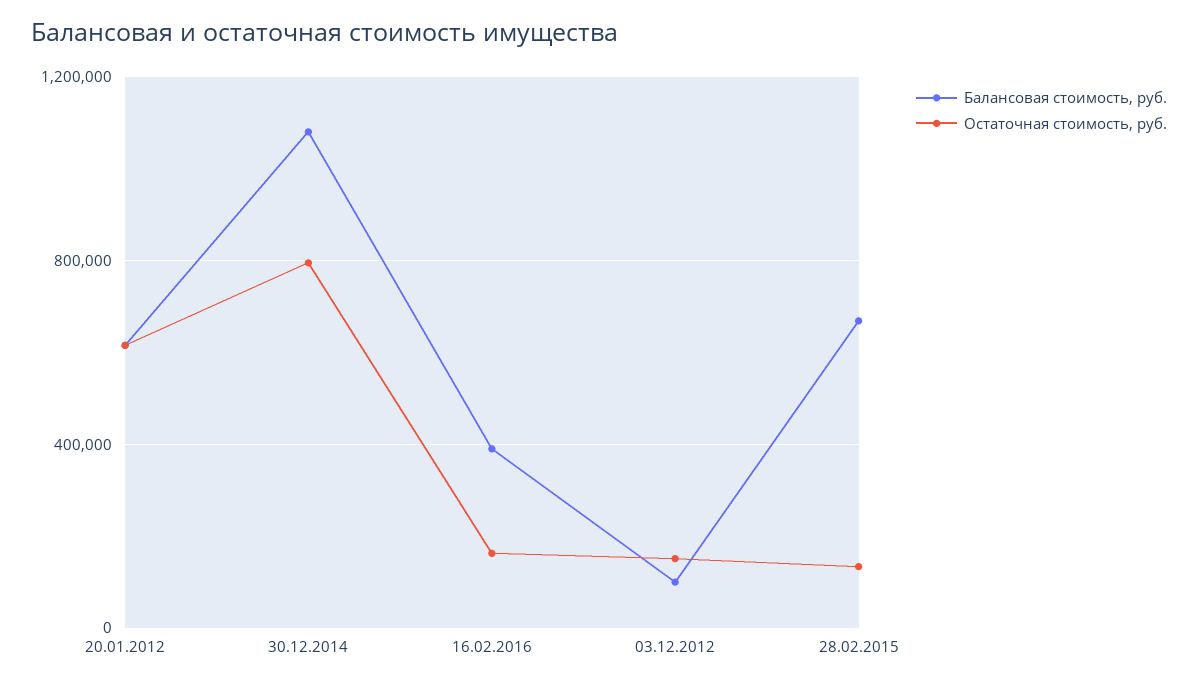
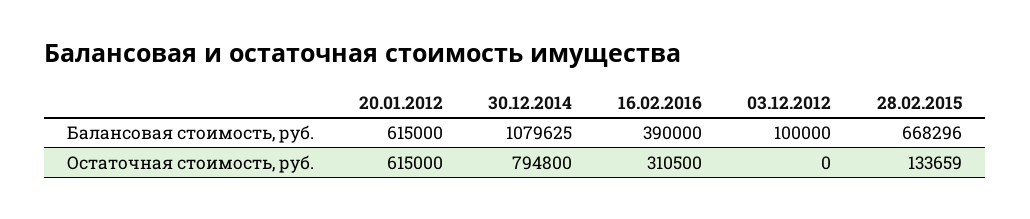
  {
    "Балансовая стоимость, руб.": {
      "20.01.2012": 615000,
      "30.12.2014": 1079625,
      "16.02.2016": 390000,
      "03.12.2012": 100000,
      "28.02.2015": 668296
    },
    "Остаточная стоимость, руб.": {
      "20.01.2012": 615000,
      "30.12.2014": 794800,
-     "16.02.2016": 150000,
+     "16.02.2016": 310500,
-     "03.12.2012": 150000,
+     "03.12.2012": 0,
      "28.02.2015": 133659
    }
  }

